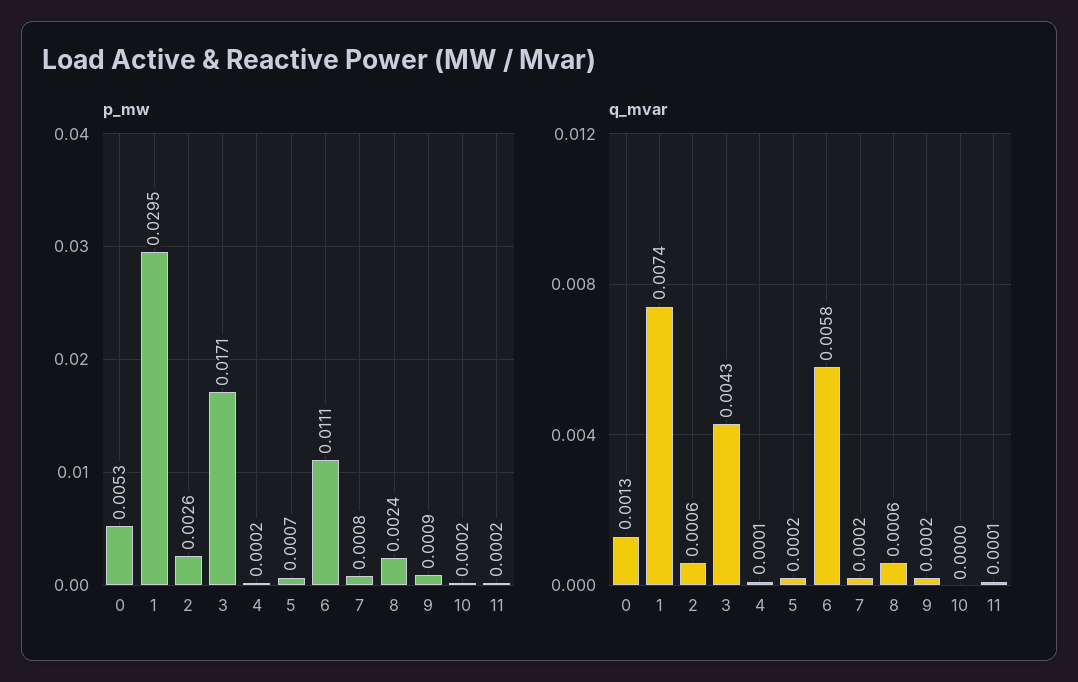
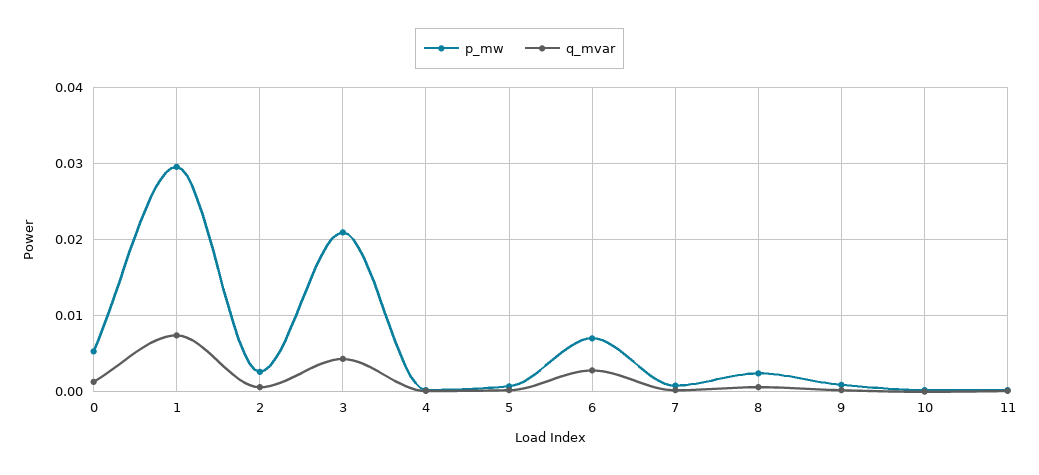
  {
    "p_mw": {
      "0": 0.0053,
      "1": 0.0295,
      "2": 0.0026,
-     "3": 0.0171,
+     "3": 0.021,
      "4": 0.0002,
      "5": 0.0007,
-     "6": 0.0111,
+     "6": 0.007,
      "7": 0.0008,
      "8": 0.0024,
      "9": 0.0009,
      "10": 0.0002,
      "11": 0.0002
    },
    "q_mvar": {
      "0": 0.0013,
      "1": 0.0074,
      "2": 0.0006,
      "3": 0.0043,
      "4": 0.0001,
      "5": 0.0002,
-     "6": 0.0058,
+     "6": 0.003,
      "7": 0.0002,
      "8": 0.0006,
      "9": 0.0002,
      "10": 0,
      "11": 0.0001
    }
  }

